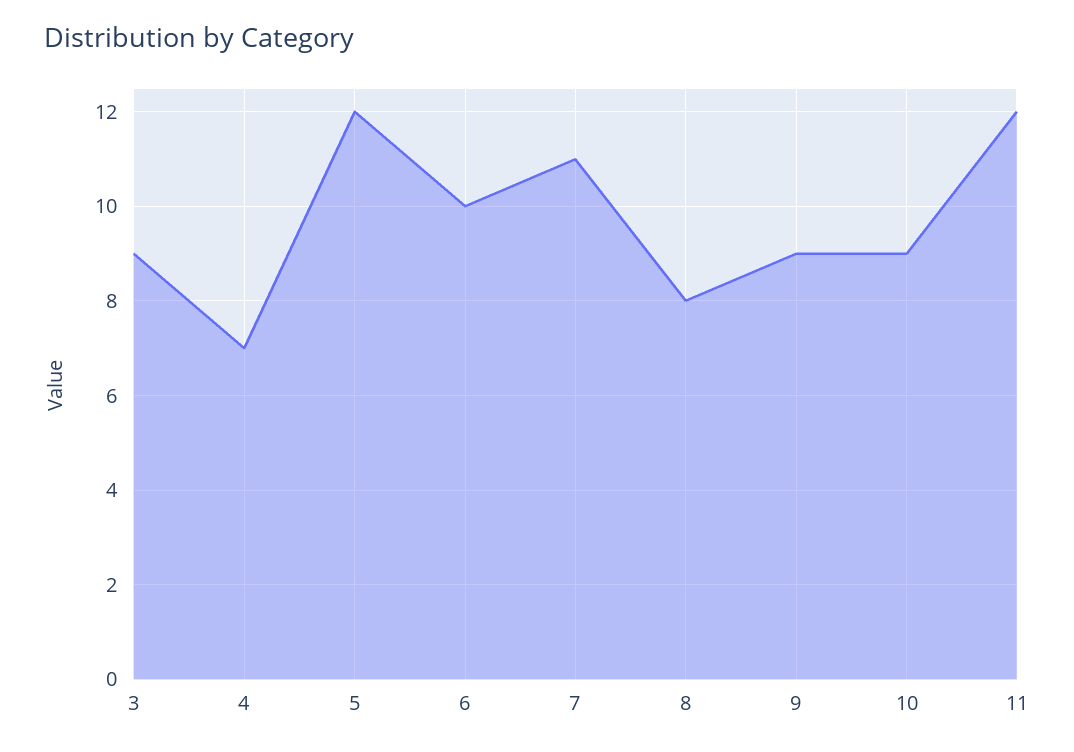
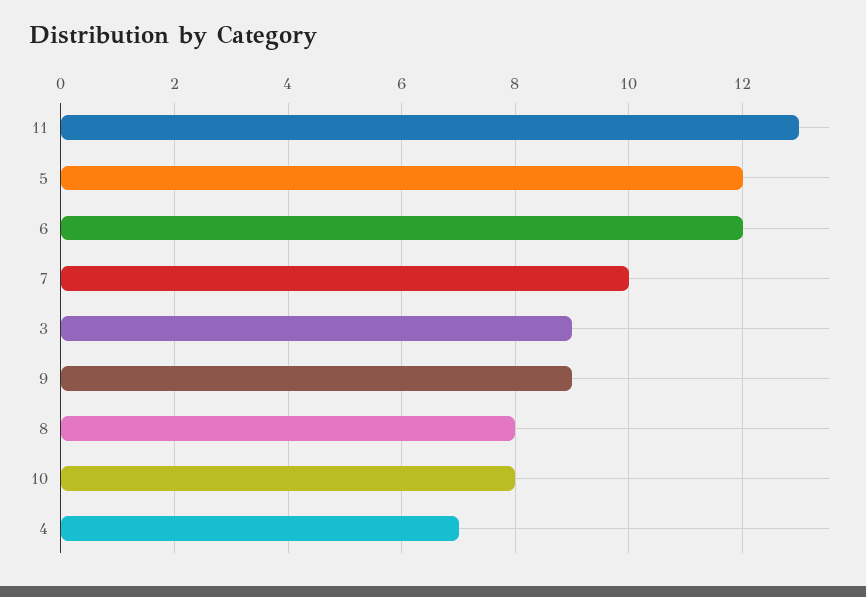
  {
    "3": 9,
    "4": 7,
    "5": 12,
-   "6": 10,
+   "6": 12,
-   "7": 11,
+   "7": 10,
    "8": 8,
    "9": 9,
-   "10": 9,
+   "10": 8,
-   "11": 12
+   "11": 13
  }

